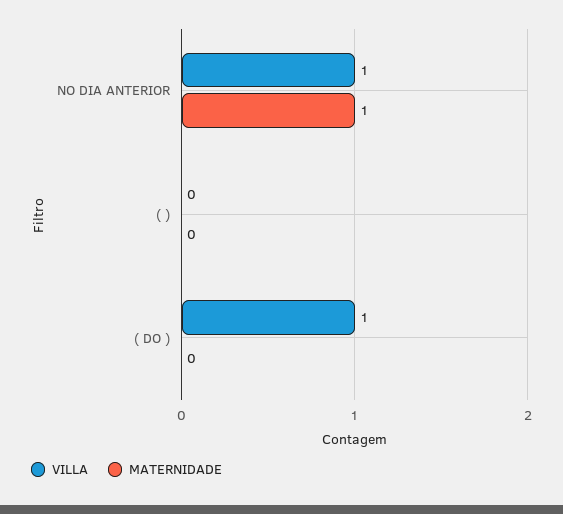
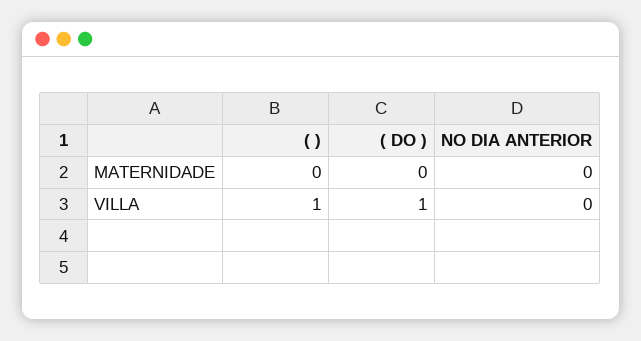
  {
    "VILLA": {
-     "NO DIA ANTERIOR": 1,
+     "NO DIA ANTERIOR": 0,
-     "( )": 0,
+     "( )": 1,
      "( DO )": 1
    },
    "MATERNIDADE": {
-     "NO DIA ANTERIOR": 1,
+     "NO DIA ANTERIOR": 0,
      "( )": 0,
      "( DO )": 0
    }
  }

